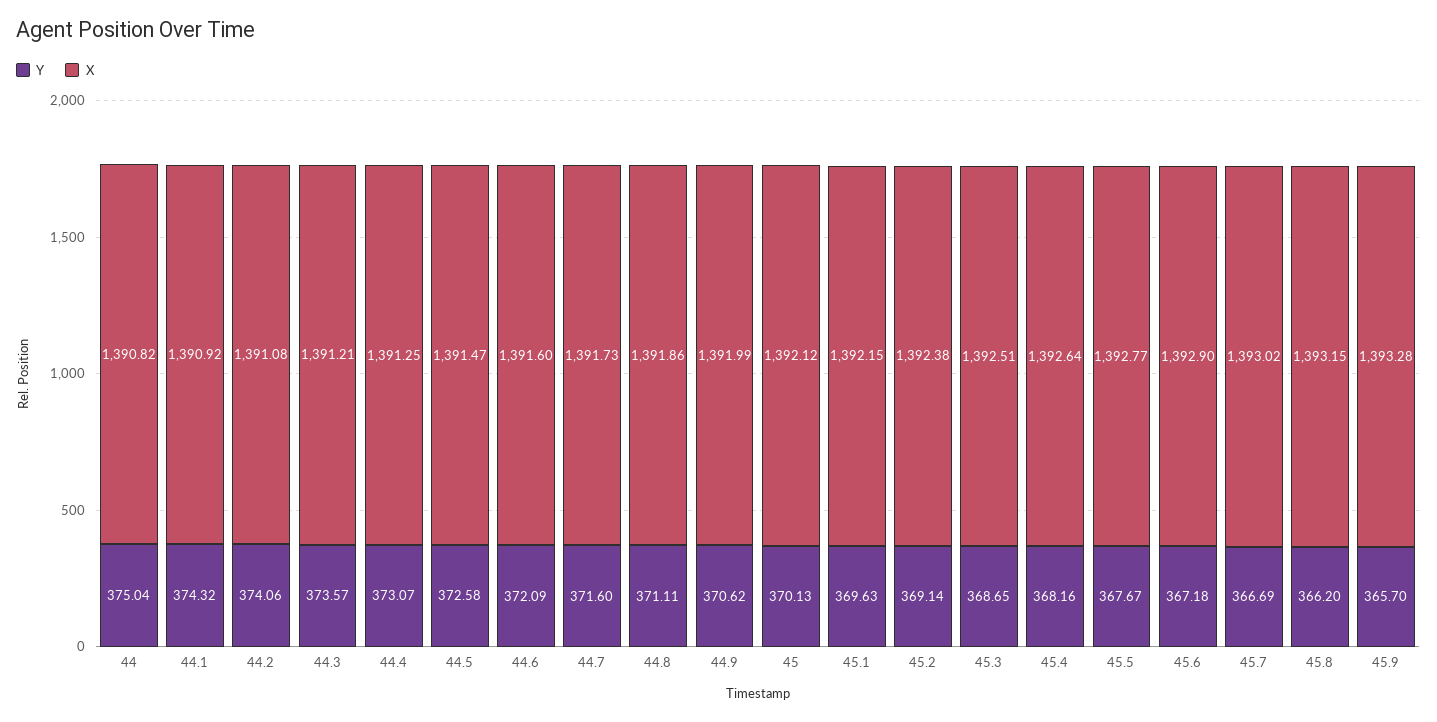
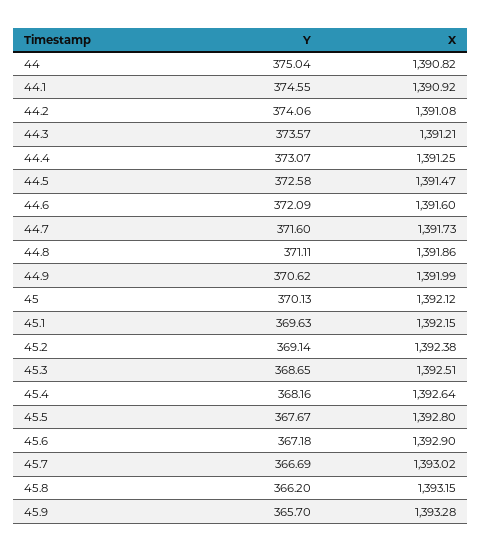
  {
    "Y": {
      "44": 375.04,
-     "44.1": 374.32,
+     "44.1": 374.55,
      "44.2": 374.06,
      "44.3": 373.57,
      "44.4": 373.07,
      "44.5": 372.58,
      "44.6": 372.09,
      "44.7": 371.6,
      "44.8": 371.11,
      "44.9": 370.62,
      "45": 370.13,
      "45.1": 369.63,
      "45.2": 369.14,
      "45.3": 368.65,
      "45.4": 368.16,
      "45.5": 367.67,
      "45.6": 367.18,
      "45.7": 366.69,
      "45.8": 366.2,
      "45.9": 365.7
    },
    "X": {
      "44": 1390.82,
      "44.1": 1390.92,
      "44.2": 1391.08,
      "44.3": 1391.21,
      "44.4": 1391.25,
      "44.5": 1391.47,
      "44.6": 1391.6,
      "44.7": 1391.73,
      "44.8": 1391.86,
      "44.9": 1391.99,
      "45": 1392.12,
      "45.1": 1392.15,
      "45.2": 1392.38,
      "45.3": 1392.51,
      "45.4": 1392.64,
-     "45.5": 1392.77,
+     "45.5": 1392.8,
      "45.6": 1392.9,
      "45.7": 1393.02,
      "45.8": 1393.15,
      "45.9": 1393.28
    }
  }

